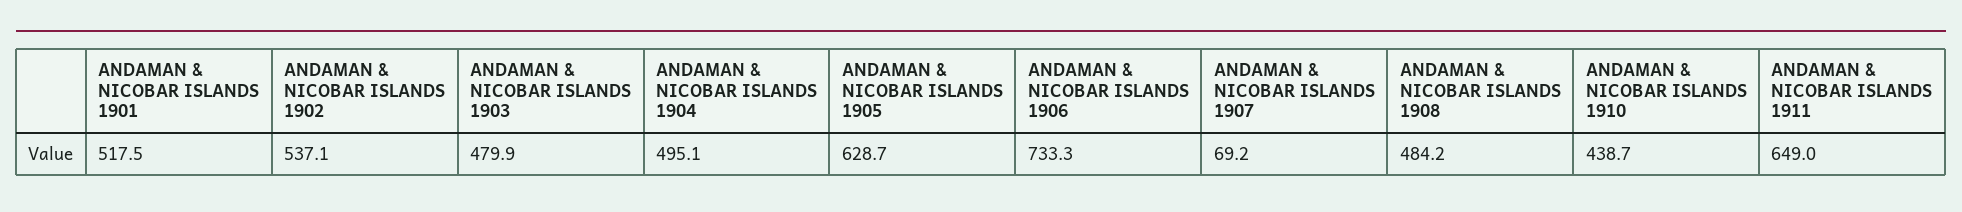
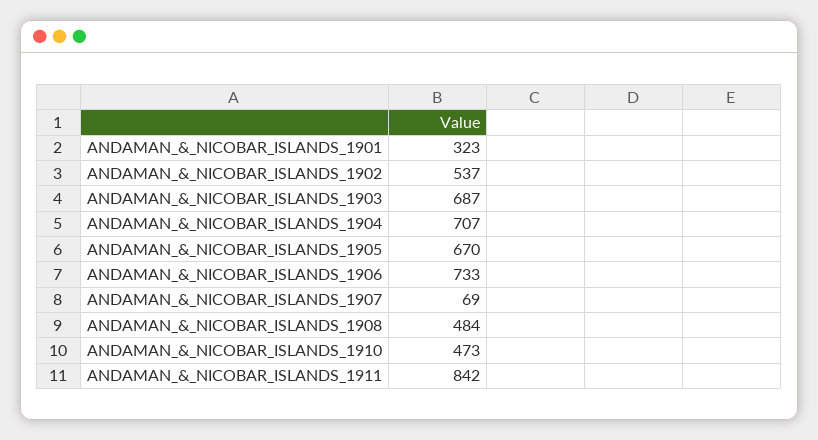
  {
-   "ANDAMAN & NICOBAR ISLANDS 1901": 517.5,
+   "ANDAMAN & NICOBAR ISLANDS 1901": 323,
    "ANDAMAN & NICOBAR ISLANDS 1902": 537.1,
-   "ANDAMAN & NICOBAR ISLANDS 1903": 479.9,
+   "ANDAMAN & NICOBAR ISLANDS 1903": 687,
-   "ANDAMAN & NICOBAR ISLANDS 1904": 495.1,
+   "ANDAMAN & NICOBAR ISLANDS 1904": 707,
-   "ANDAMAN & NICOBAR ISLANDS 1905": 628.7,
+   "ANDAMAN & NICOBAR ISLANDS 1905": 670,
    "ANDAMAN & NICOBAR ISLANDS 1906": 733.3,
    "ANDAMAN & NICOBAR ISLANDS 1907": 69.2,
    "ANDAMAN & NICOBAR ISLANDS 1908": 484.2,
-   "ANDAMAN & NICOBAR ISLANDS 1910": 438.7,
+   "ANDAMAN & NICOBAR ISLANDS 1910": 473,
-   "ANDAMAN & NICOBAR ISLANDS 1911": 649
+   "ANDAMAN & NICOBAR ISLANDS 1911": 842
  }

